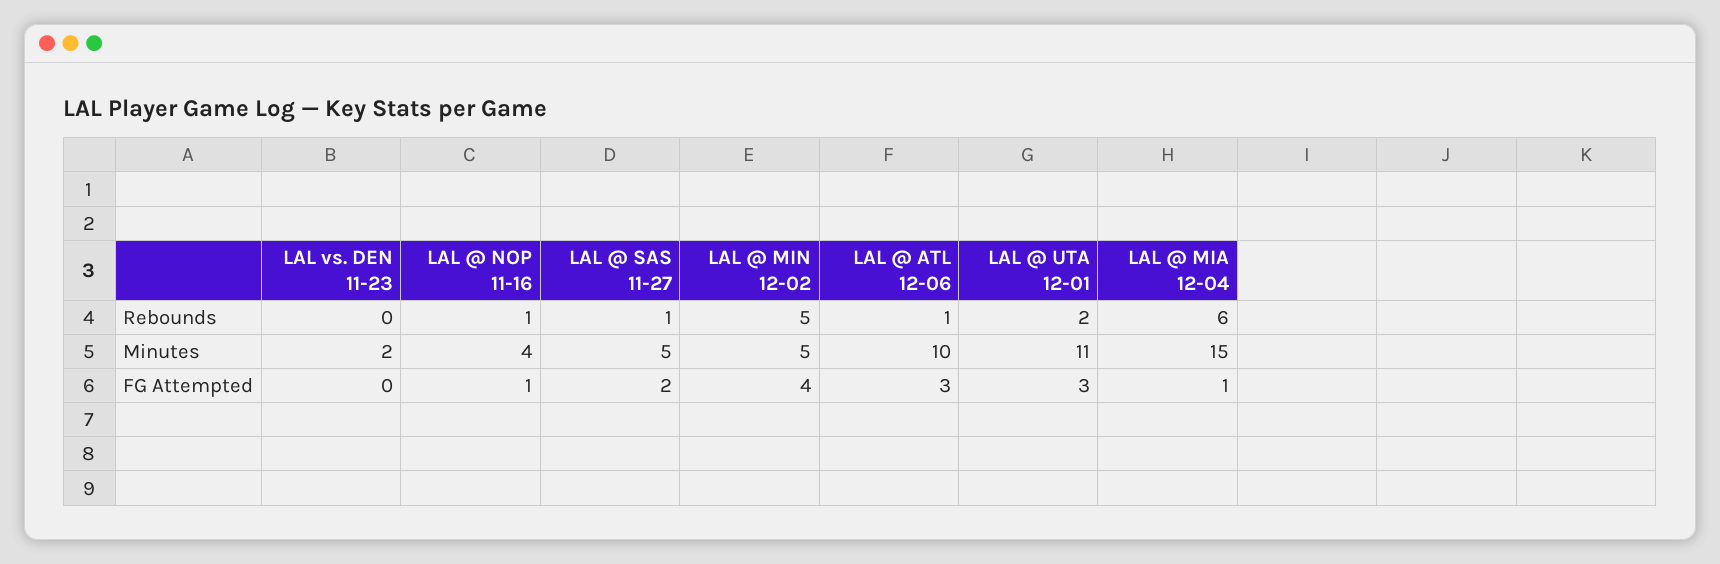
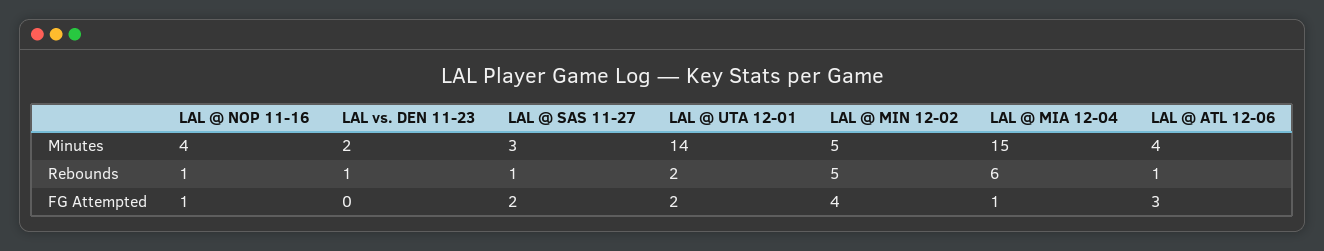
  {
    "LAL vs. DEN 11-23": {
-     "Rebounds": 0,
+     "Rebounds": 1,
      "Minutes": 2,
      "FG Attempted": 0
    },
    "LAL @ NOP 11-16": {
      "Rebounds": 1,
      "Minutes": 4,
      "FG Attempted": 1
    },
    "LAL @ SAS 11-27": {
      "Rebounds": 1,
-     "Minutes": 5,
+     "Minutes": 3,
      "FG Attempted": 2
    },
    "LAL @ MIN 12-02": {
      "Rebounds": 5,
      "Minutes": 5,
      "FG Attempted": 4
    },
    "LAL @ ATL 12-06": {
      "Rebounds": 1,
-     "Minutes": 10,
+     "Minutes": 4,
      "FG Attempted": 3
    },
    "LAL @ UTA 12-01": {
      "Rebounds": 2,
-     "Minutes": 11,
+     "Minutes": 14,
-     "FG Attempted": 3
+     "FG Attempted": 2
    },
    "LAL @ MIA 12-04": {
      "Rebounds": 6,
      "Minutes": 15,
      "FG Attempted": 1
    }
  }

